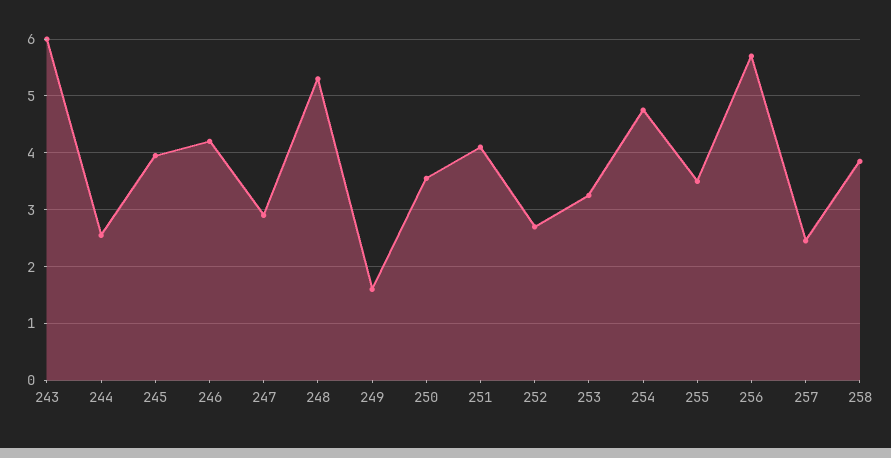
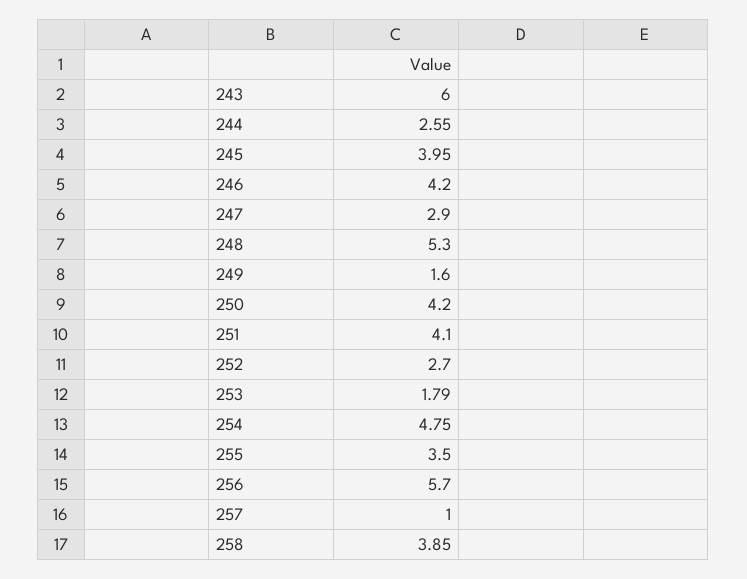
  {
    "243": 6,
    "244": 2.55,
    "245": 3.95,
    "246": 4.2,
    "247": 2.9,
    "248": 5.3,
    "249": 1.6,
-   "250": 3.6,
+   "250": 4.2,
    "251": 4.1,
    "252": 2.7,
-   "253": 3.2,
+   "253": 1.79,
    "254": 4.75,
    "255": 3.5,
    "256": 5.7,
-   "257": 2.4,
+   "257": 1,
    "258": 3.85
  }

